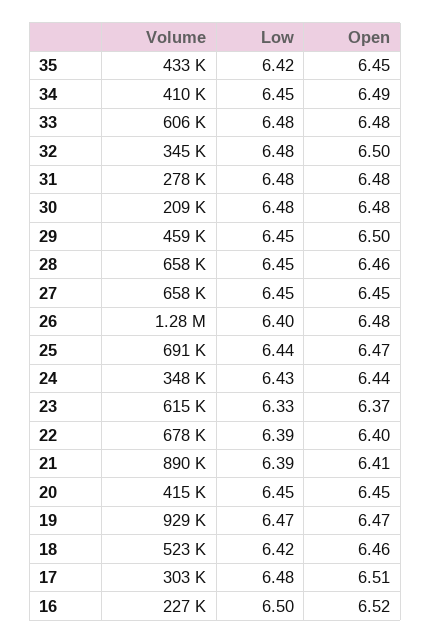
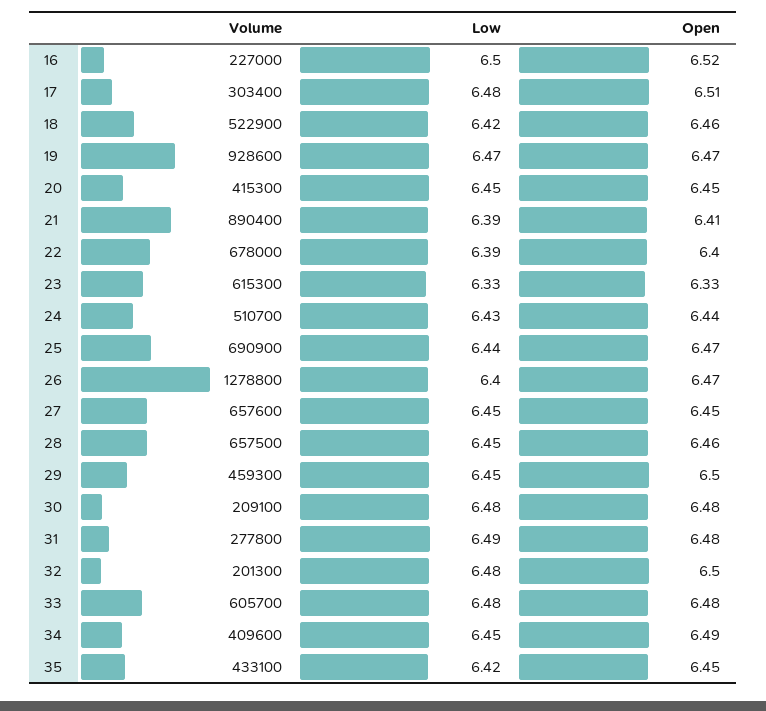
  {
    "Volume": {
      "35": 433100,
      "34": 409600,
      "33": 605700,
-     "32": 345000,
+     "32": 201300,
      "31": 277800,
      "30": 209100,
      "29": 459300,
      "28": 657500,
      "27": 657600,
      "26": 1278800,
      "25": 690900,
-     "24": 348000,
+     "24": 510700,
      "23": 615300,
      "22": 678000,
      "21": 890400,
      "20": 415300,
      "19": 928600,
      "18": 522900,
      "17": 303400,
      "16": 227000
    },
    "Low": {
      "35": 6.42,
      "34": 6.45,
      "33": 6.48,
      "32": 6.48,
-     "31": 6.48,
+     "31": 6.49,
      "30": 6.48,
      "29": 6.45,
      "28": 6.45,
      "27": 6.45,
      "26": 6.4,
      "25": 6.44,
      "24": 6.43,
      "23": 6.33,
      "22": 6.39,
      "21": 6.39,
      "20": 6.45,
      "19": 6.47,
      "18": 6.42,
      "17": 6.48,
      "16": 6.5
    },
    "Open": {
      "35": 6.45,
      "34": 6.49,
      "33": 6.48,
      "32": 6.5,
      "31": 6.48,
      "30": 6.48,
      "29": 6.5,
      "28": 6.46,
      "27": 6.45,
-     "26": 6.48,
+     "26": 6.47,
      "25": 6.47,
      "24": 6.44,
-     "23": 6.37,
+     "23": 6.33,
      "22": 6.4,
      "21": 6.41,
      "20": 6.45,
      "19": 6.47,
      "18": 6.46,
      "17": 6.51,
      "16": 6.52
    }
  }

